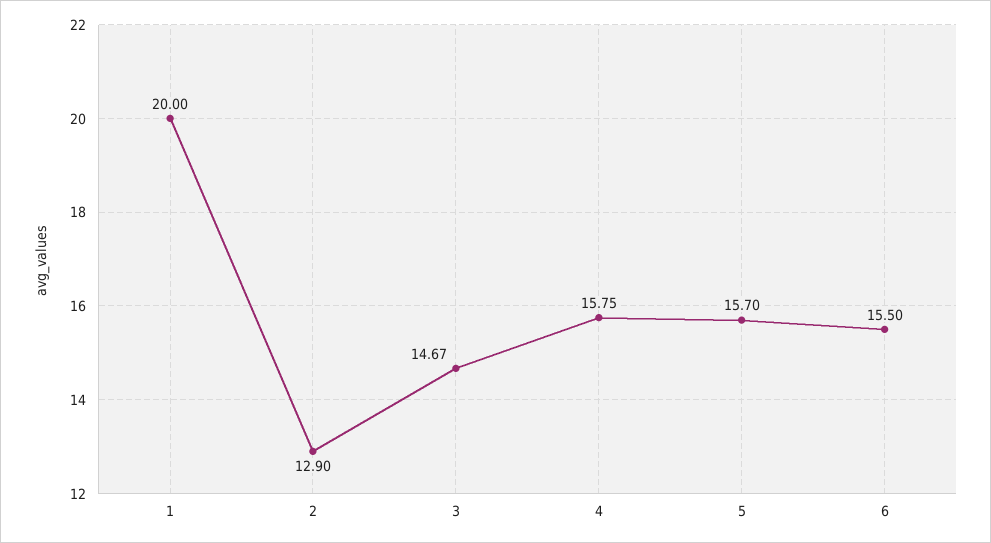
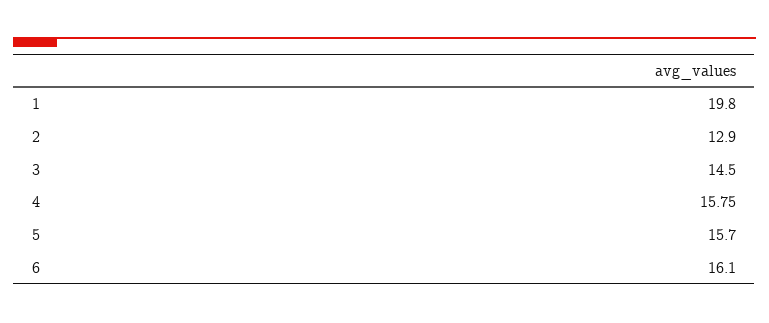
  {
-   "1": 20,
+   "1": 19.8,
    "2": 12.9,
-   "3": 14.67,
+   "3": 14.5,
    "4": 15.75,
    "5": 15.7,
-   "6": 15.5
+   "6": 16.1
  }

